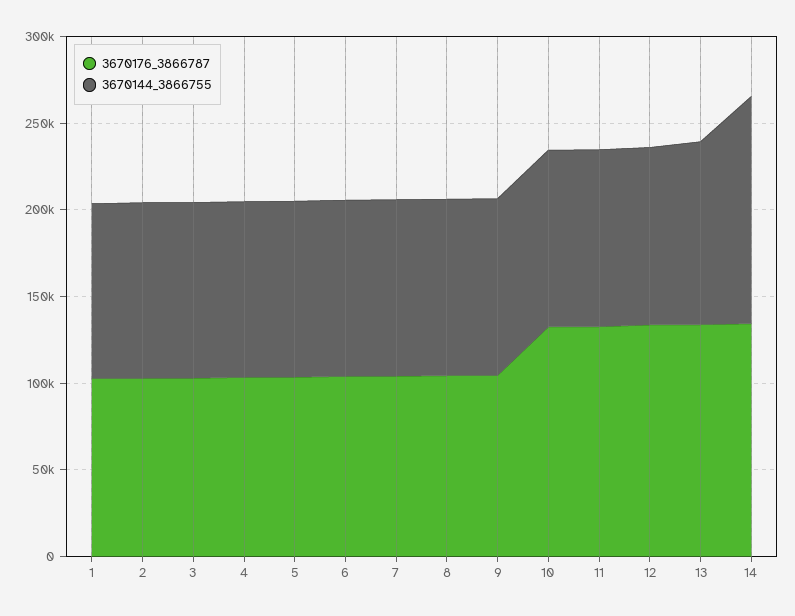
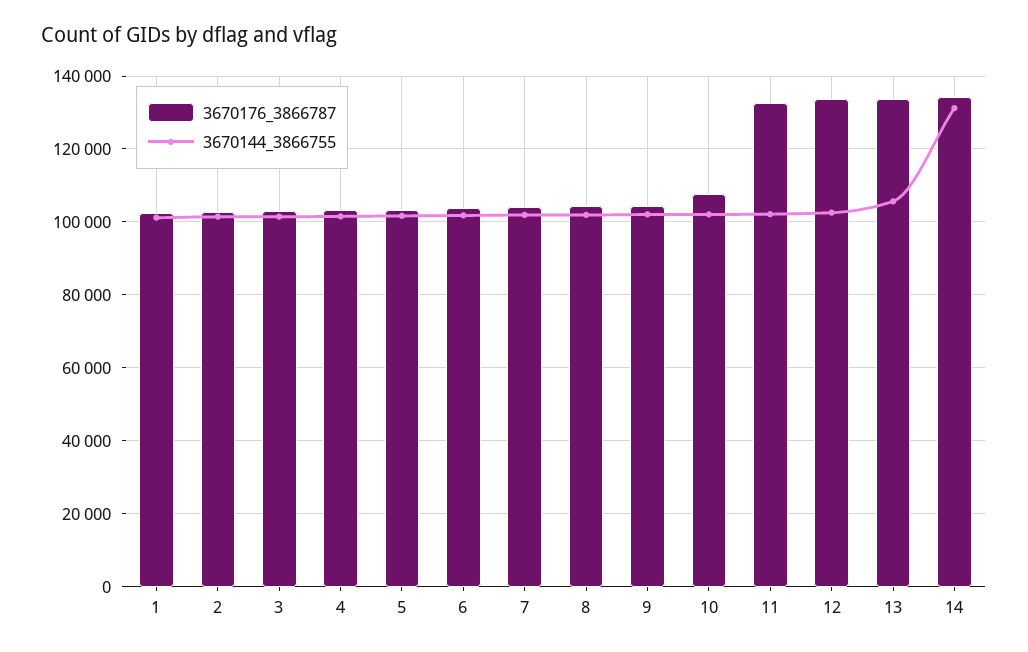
  {
    "3670176_3866787": {
      "1": 102000,
      "2": 102000,
      "3": 102000,
      "4": 104000,
      "5": 104000,
      "6": 104000,
      "7": 104000,
      "8": 104000,
      "9": 104000,
-     "10": 130000,
+     "10": 108000,
      "11": 132000,
      "12": 134000,
      "13": 134000,
      "14": 134000
    },
    "3670144_3866755": {
      "1": 102000,
      "2": 102000,
      "3": 102000,
      "4": 102000,
      "5": 102000,
      "6": 102000,
      "7": 102000,
      "8": 102000,
      "9": 102000,
      "10": 102000,
      "11": 102000,
      "12": 102000,
      "13": 106000,
      "14": 132000
    }
  }

